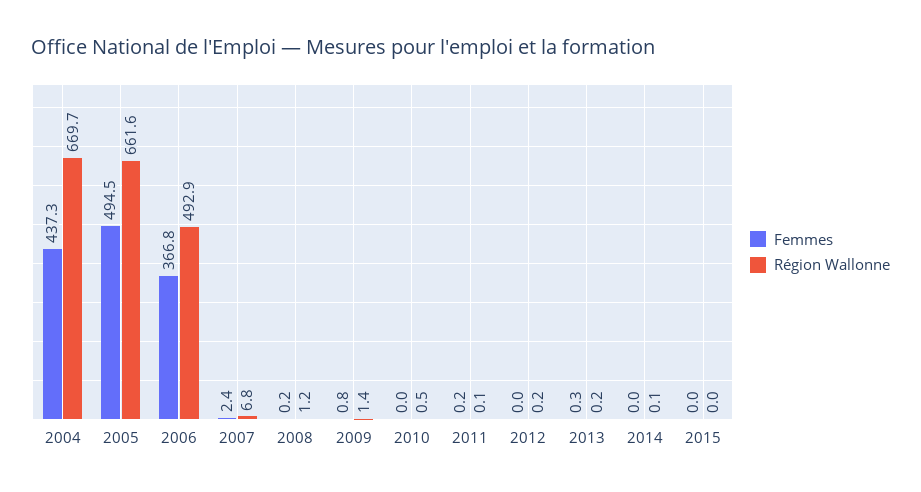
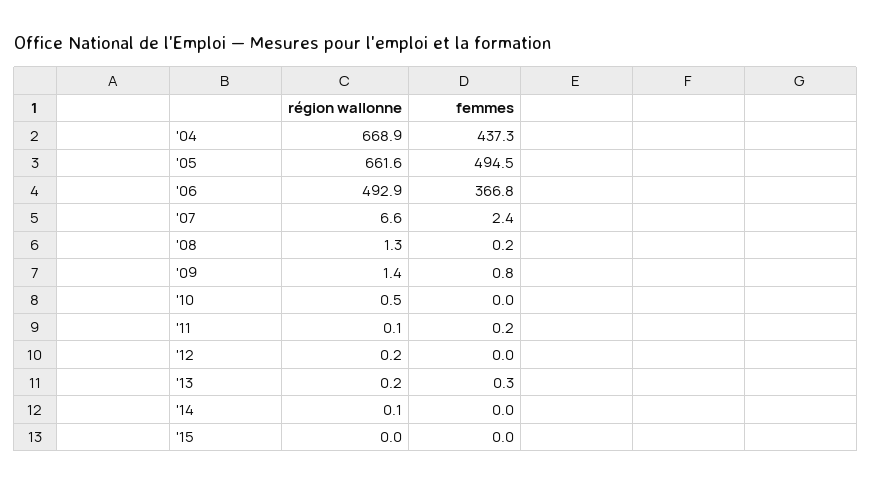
  {
    "Femmes": {
      "2004": 437.3,
      "2005": 494.5,
      "2006": 366.8,
      "2007": 2.4,
      "2008": 0.2,
      "2009": 0.8,
      "2010": 0,
      "2011": 0.2,
      "2012": 0,
      "2013": 0.3,
      "2014": 0,
      "2015": 0
    },
    "Région Wallonne": {
-     "2004": 669.7,
+     "2004": 668.9,
      "2005": 661.6,
      "2006": 492.9,
-     "2007": 6.8,
+     "2007": 6.6,
-     "2008": 1.2,
+     "2008": 1.3,
      "2009": 1.4,
      "2010": 0.5,
      "2011": 0.1,
      "2012": 0.2,
      "2013": 0.2,
      "2014": 0.1,
      "2015": 0
    }
  }

